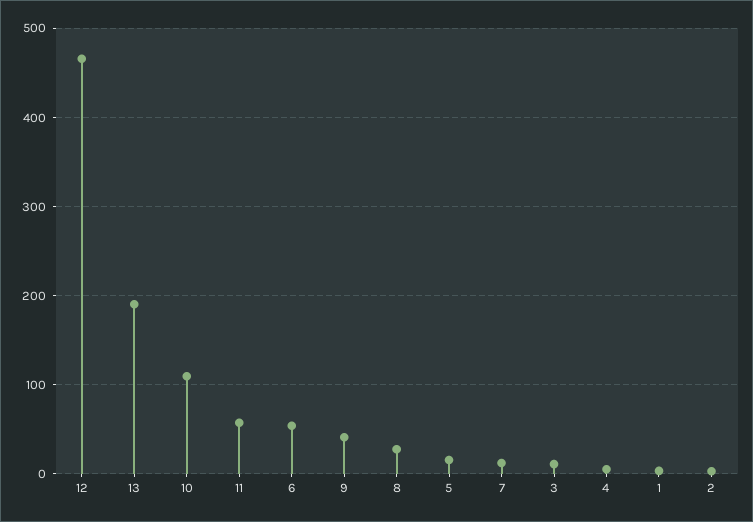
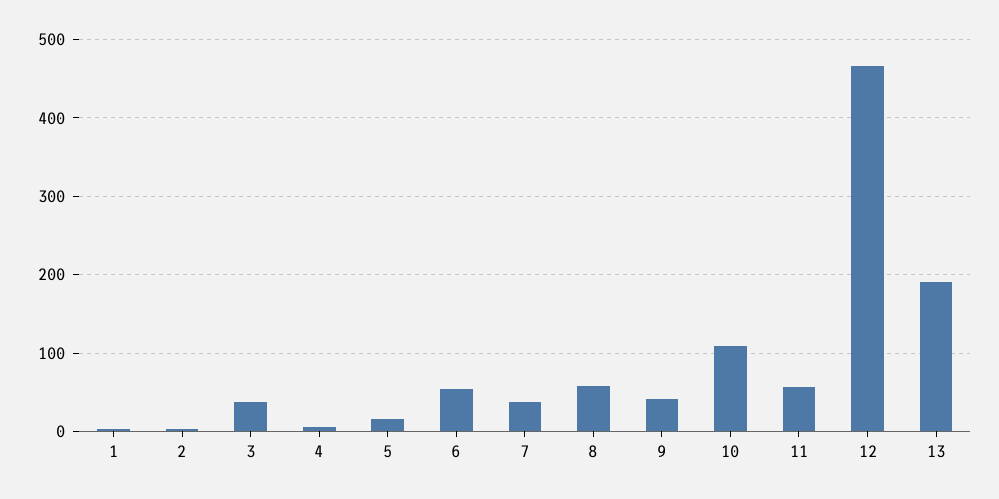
  {
    "12": 470,
    "13": 190,
    "10": 110,
    "11": 60,
    "6": 50,
    "9": 40,
-   "8": 30,
+   "8": 60,
    "5": 20,
-   "7": 10,
+   "7": 40,
-   "3": 10,
+   "3": 40,
    "4": 10,
    "1": 0,
    "2": 0
  }

